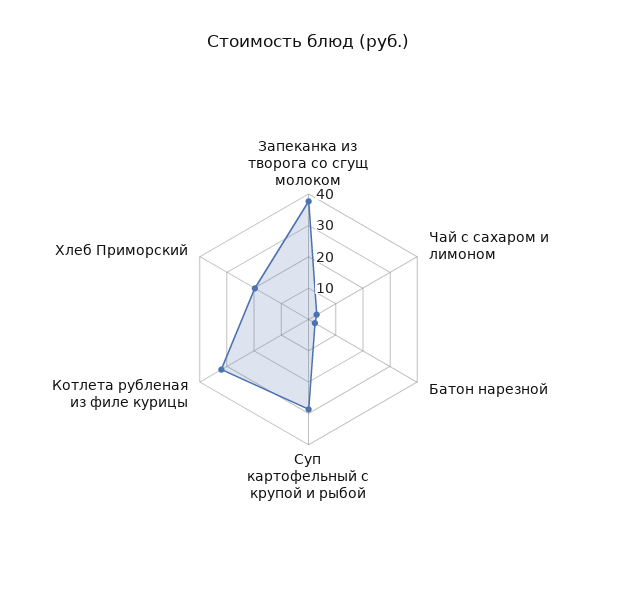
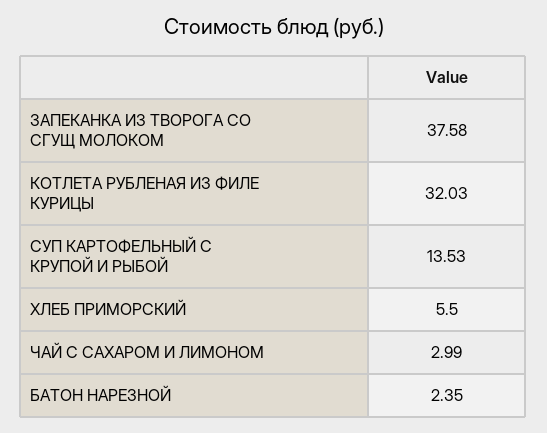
  {
    "Запеканка из творога со сгущ молоком": 37.58,
    "Чай с сахаром и лимоном": 2.99,
    "Батон нарезной": 2.35,
-   "Суп картофельный с крупой и рыбой": 30,
+   "Суп картофельный с крупой и рыбой": 13.53,
    "Котлета рубленая из филе курицы": 32.03,
-   "Хлеб Приморский": 20
+   "Хлеб Приморский": 5.5
  }

